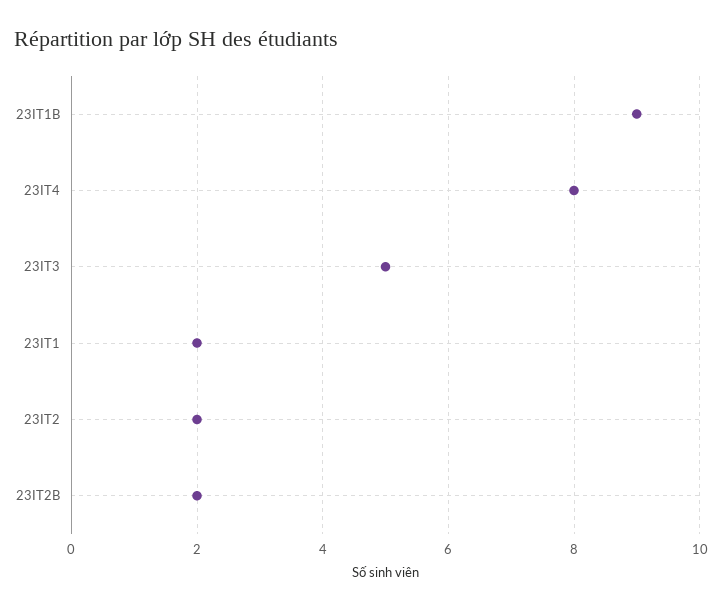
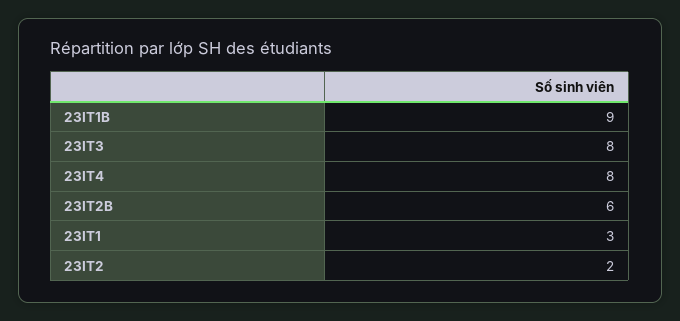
  {
    "23IT1B": 9,
    "23IT4": 8,
-   "23IT3": 5,
+   "23IT3": 8,
-   "23IT1": 2,
+   "23IT1": 3,
    "23IT2": 2,
-   "23IT2B": 2
+   "23IT2B": 6
  }

